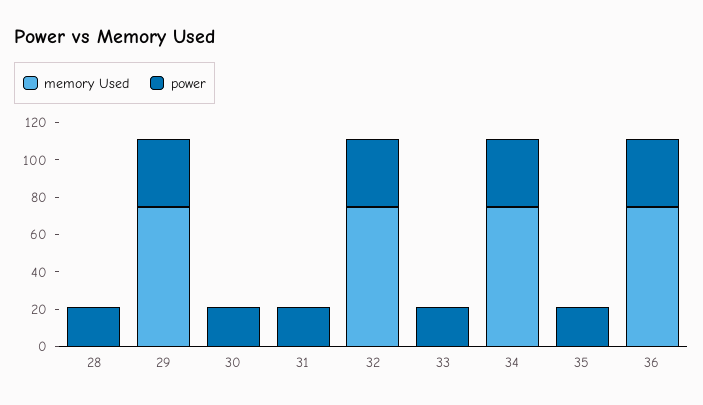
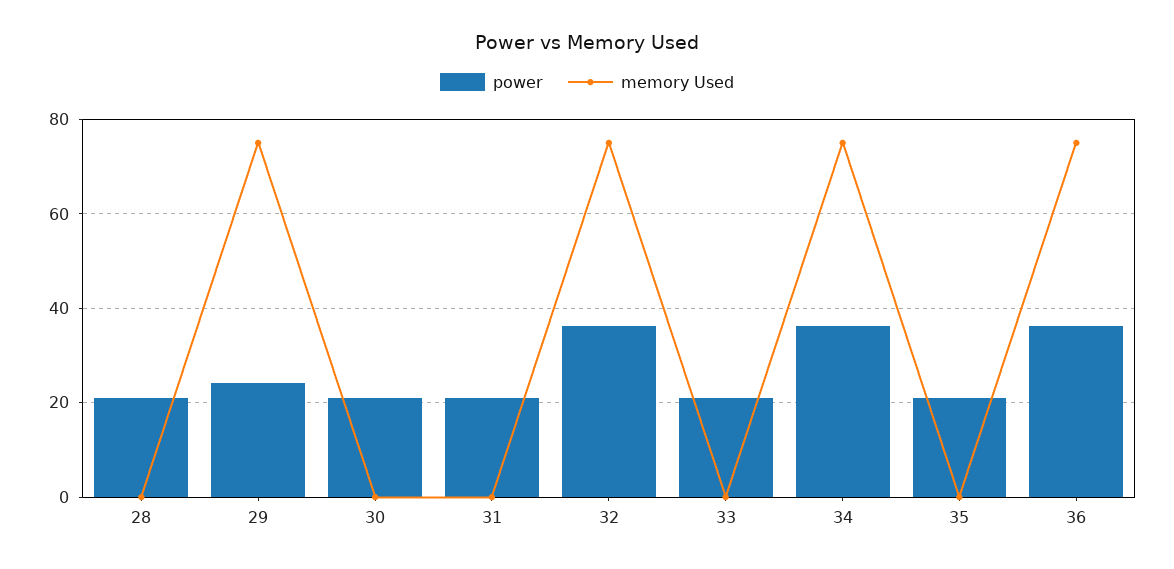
  {
    "memory Used": {
      "28": 0,
      "29": 76,
      "30": 0,
      "31": 0,
      "32": 76,
      "33": 0,
      "34": 76,
      "35": 0,
      "36": 76
    },
    "power": {
      "28": 20,
-     "29": 35,
+     "29": 24,
      "30": 20,
      "31": 20,
      "32": 36,
      "33": 20,
      "34": 36,
      "35": 20,
      "36": 36
    }
  }

